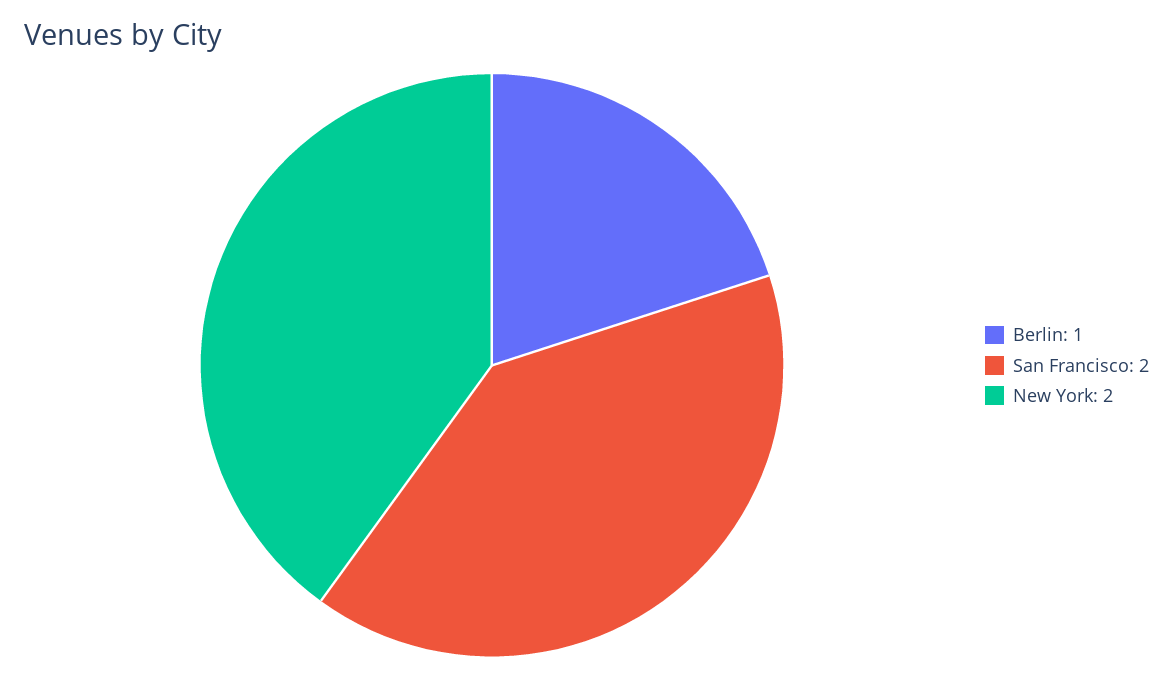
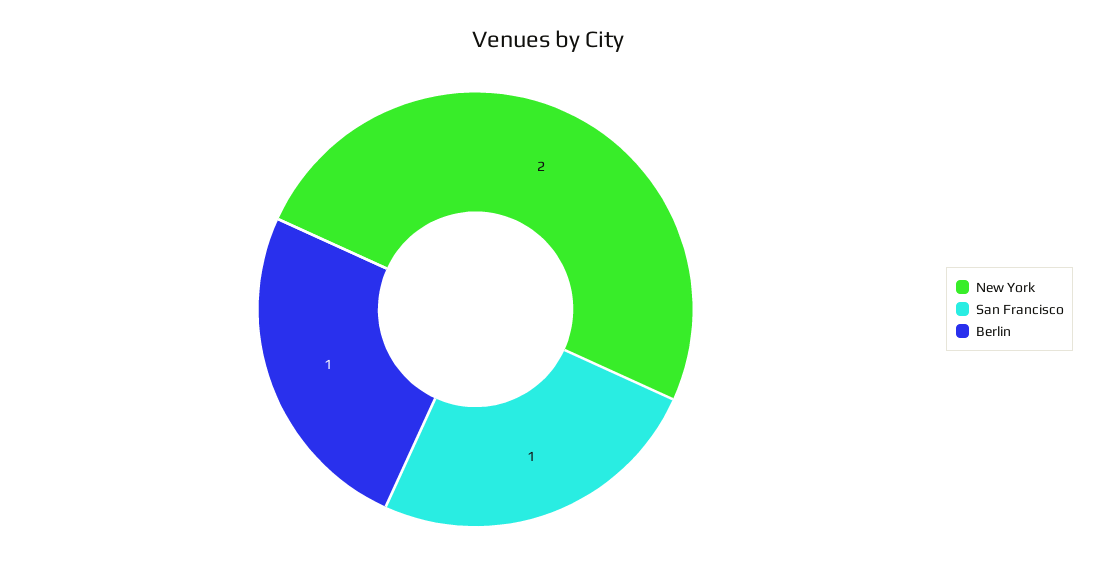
  {
    "Berlin": 1,
-   "San Francisco": 2,
+   "San Francisco": 1,
    "New York": 2
  }

